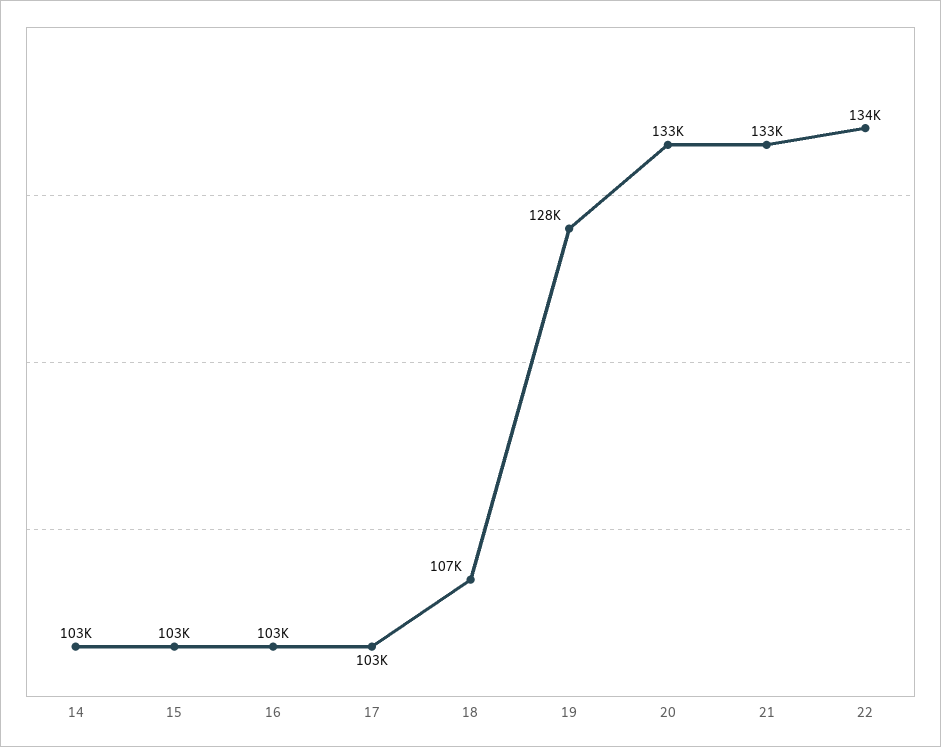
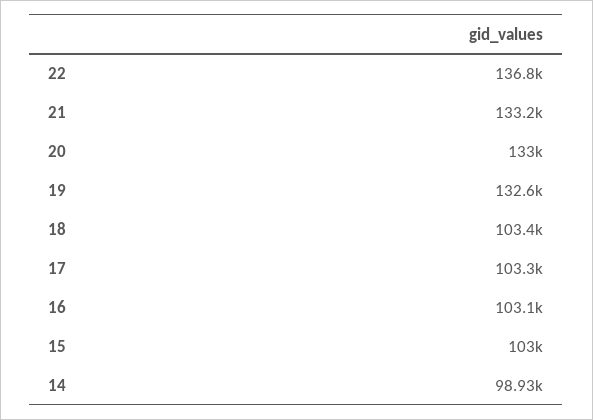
  {
-   "14": 103000,
+   "14": 98930,
    "15": 103000,
    "16": 103100,
    "17": 103300,
-   "18": 107000,
+   "18": 103400,
-   "19": 128000,
+   "19": 132600,
    "20": 133000,
    "21": 133200,
-   "22": 134000
+   "22": 136800
  }

